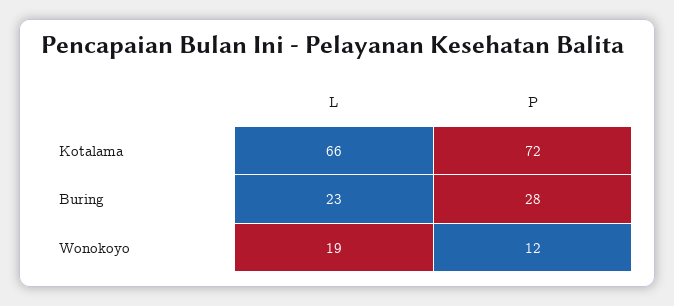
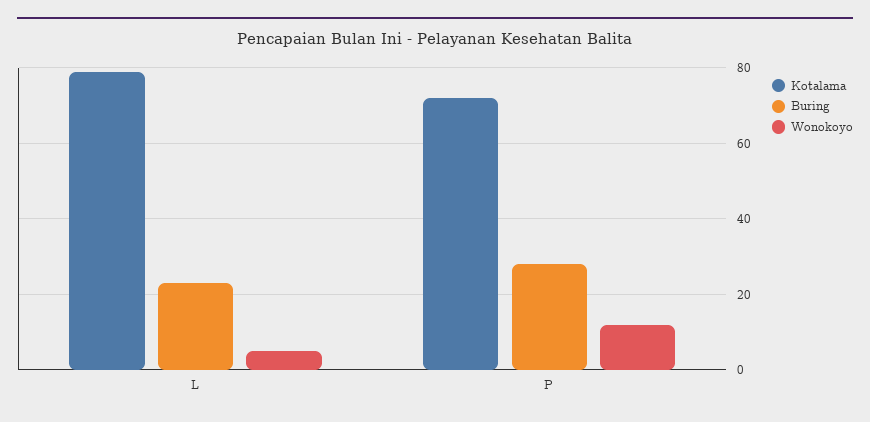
  {
    "Kotalama": {
-     "L": 66,
+     "L": 80,
      "P": 72
    },
    "Buring": {
      "L": 23,
      "P": 28
    },
    "Wonokoyo": {
-     "L": 19,
+     "L": 5,
      "P": 12
    }
  }

